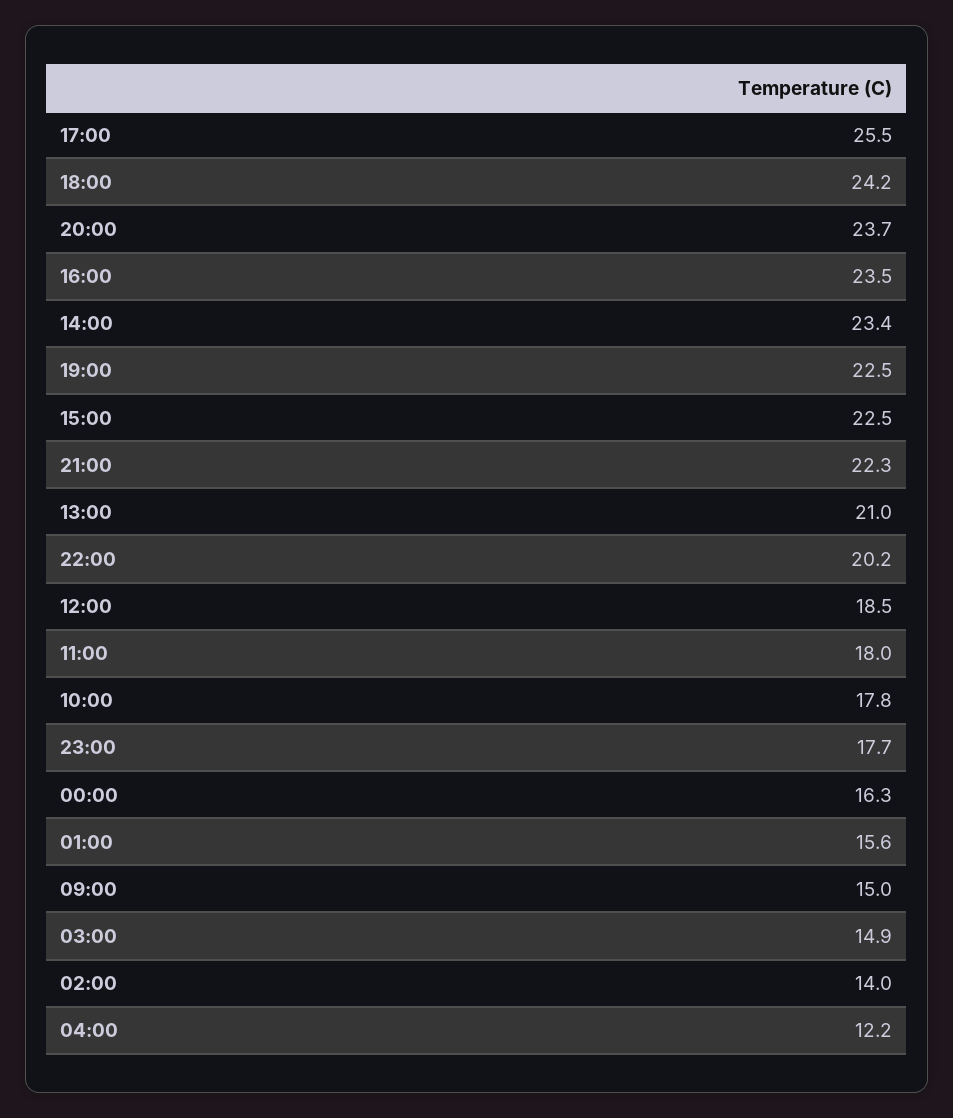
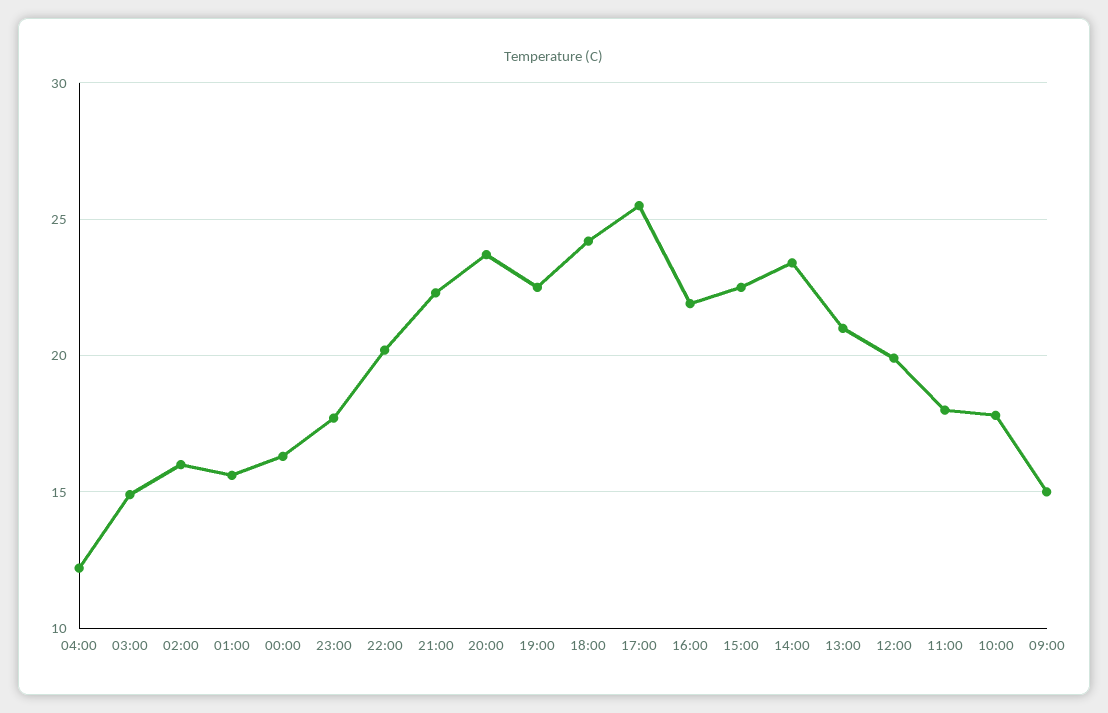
  {
    "17:00": 25.5,
    "18:00": 24.2,
    "20:00": 23.7,
-   "16:00": 23.5,
+   "16:00": 22,
    "14:00": 23.4,
    "19:00": 22.5,
    "15:00": 22.5,
    "21:00": 22.3,
    "13:00": 21,
    "22:00": 20.2,
-   "12:00": 18.5,
+   "12:00": 20,
    "11:00": 18,
    "10:00": 17.8,
    "23:00": 17.7,
    "00:00": 16.3,
    "01:00": 15.6,
    "09:00": 15,
    "03:00": 14.9,
-   "02:00": 14,
+   "02:00": 16,
    "04:00": 12.2
  }

